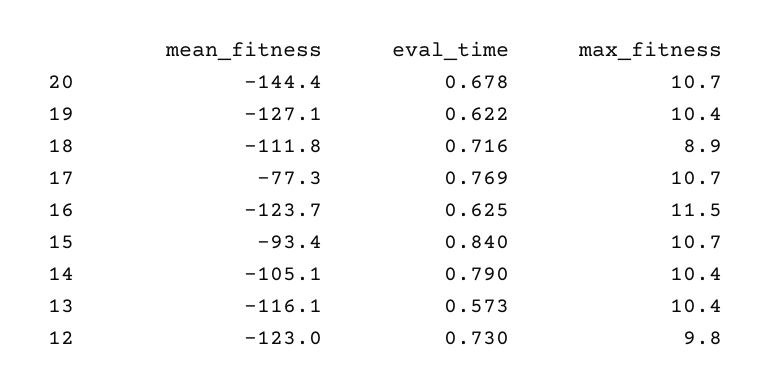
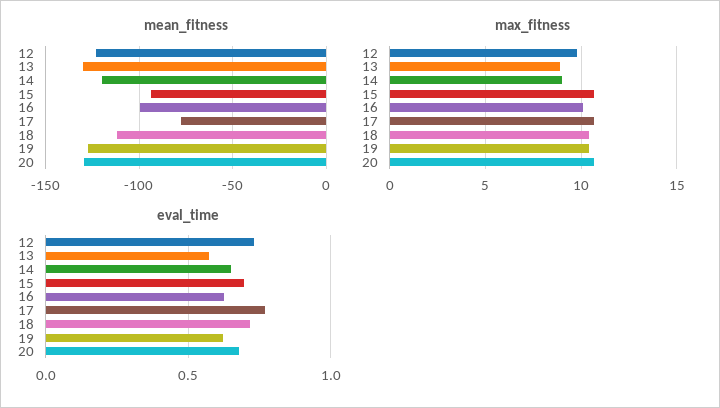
  {
    "mean_fitness": {
-     "20": -144.4,
+     "20": -130,
      "19": -127.1,
      "18": -111.8,
      "17": -77.3,
-     "16": -123.7,
+     "16": -100,
      "15": -93.4,
-     "14": -105.1,
+     "14": -120,
-     "13": -116.1,
+     "13": -130,
      "12": -123
    },
    "eval_time": {
      "20": 0.678,
      "19": 0.622,
      "18": 0.716,
      "17": 0.769,
      "16": 0.625,
-     "15": 0.84,
+     "15": 0.7,
-     "14": 0.79,
+     "14": 0.65,
      "13": 0.573,
      "12": 0.73
    },
    "max_fitness": {
      "20": 10.7,
      "19": 10.4,
-     "18": 8.9,
+     "18": 10.5,
      "17": 10.7,
-     "16": 11.5,
+     "16": 10,
      "15": 10.7,
-     "14": 10.4,
+     "14": 9,
-     "13": 10.4,
+     "13": 9,
      "12": 9.8
    }
  }

